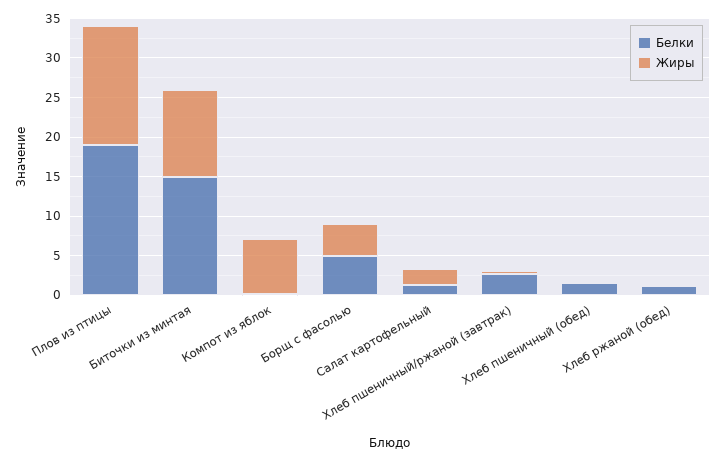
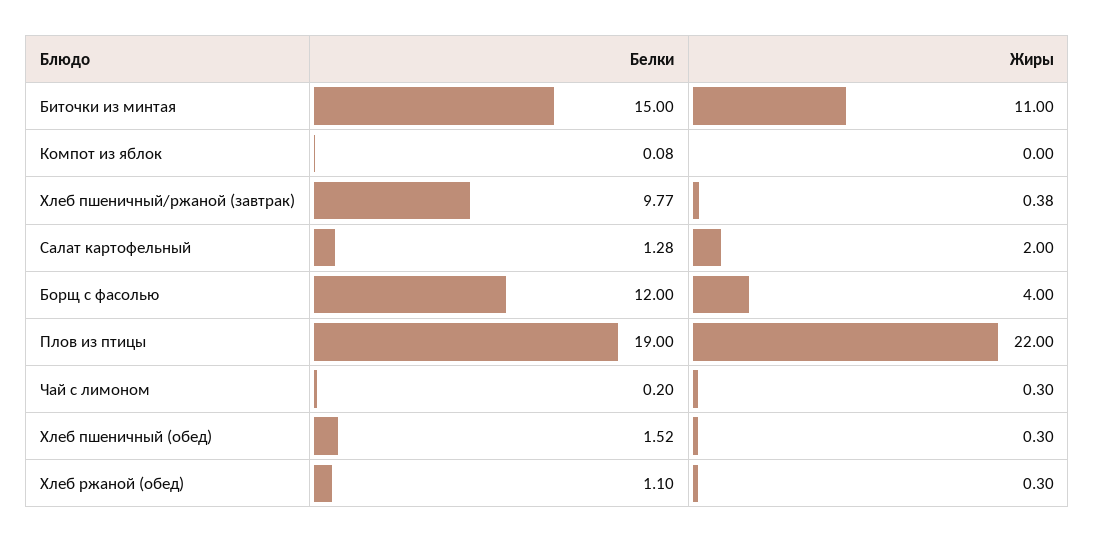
  {
    "Белки": {
      "Плов из птицы": 19,
      "Биточки из минтая": 15,
      "Компот из яблок": 0.08,
-     "Борщ с фасолью": 5,
+     "Борщ с фасолью": 12,
      "Салат картофельный": 1.28,
-     "Хлеб пшеничный/ржаной (завтрак)": 2.5,
+     "Хлеб пшеничный/ржаной (завтрак)": 9.77,
      "Хлеб пшеничный (обед)": 1.52,
-     "Хлеб ржаной (обед)": 1.1
+     "Хлеб ржаной (обед)": 1.1,
+     "Чай с лимоном": 0.2
    },
    "Жиры": {
-     "Плов из птицы": 15,
+     "Плов из птицы": 22,
      "Биточки из минтая": 11,
-     "Компот из яблок": 7.5,
+     "Компот из яблок": 0,
      "Борщ с фасолью": 4,
      "Салат картофельный": 2,
      "Хлеб пшеничный/ржаной (завтрак)": 0.38,
      "Хлеб пшеничный (обед)": 0.3,
-     "Хлеб ржаной (обед)": 0.3
+     "Хлеб ржаной (обед)": 0.3,
+     "Чай с лимоном": 0.3
    }
  }

